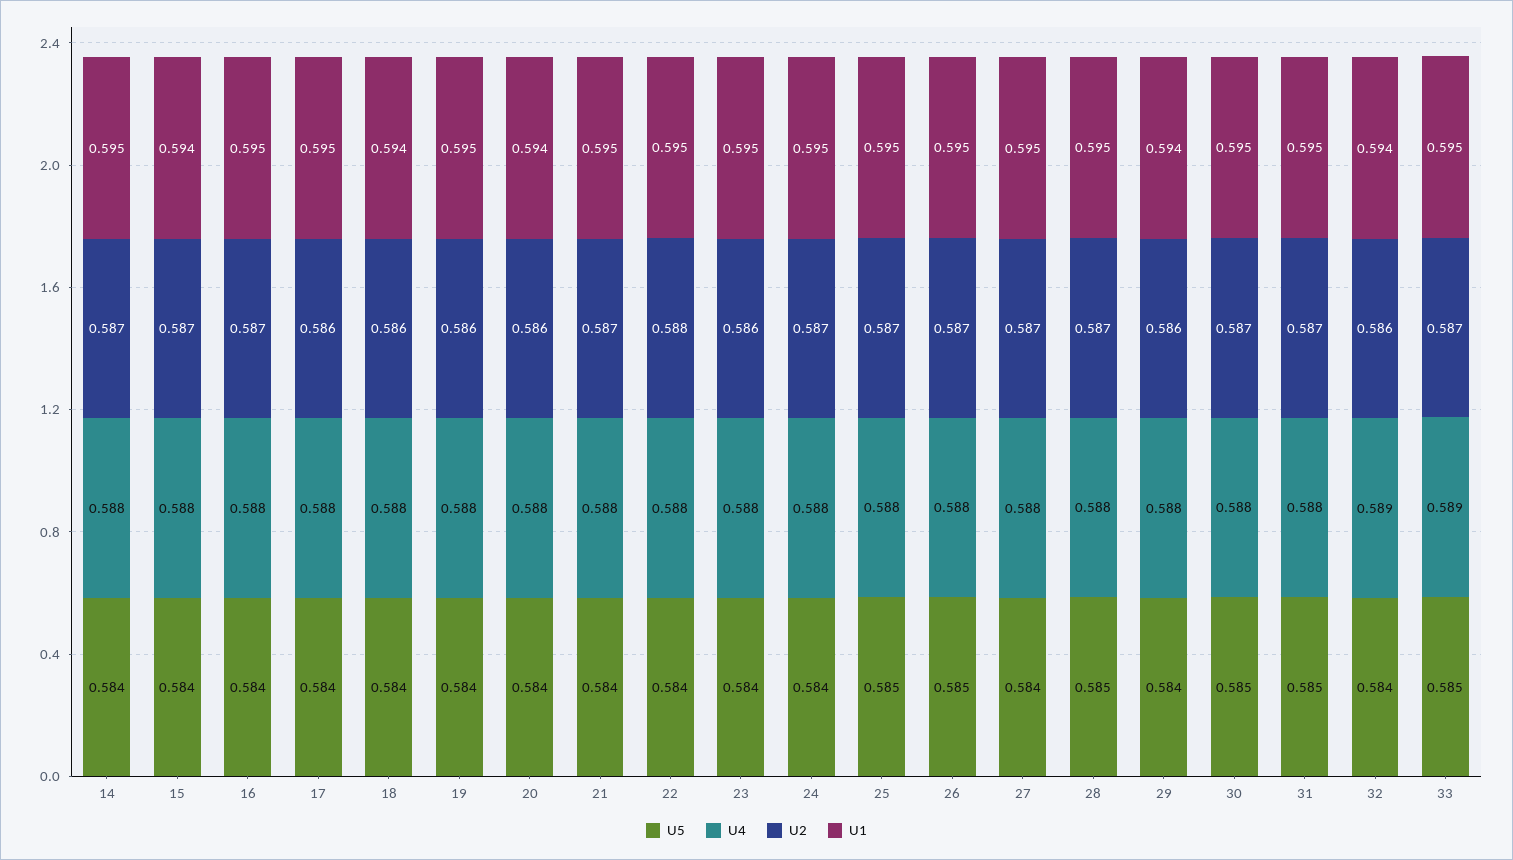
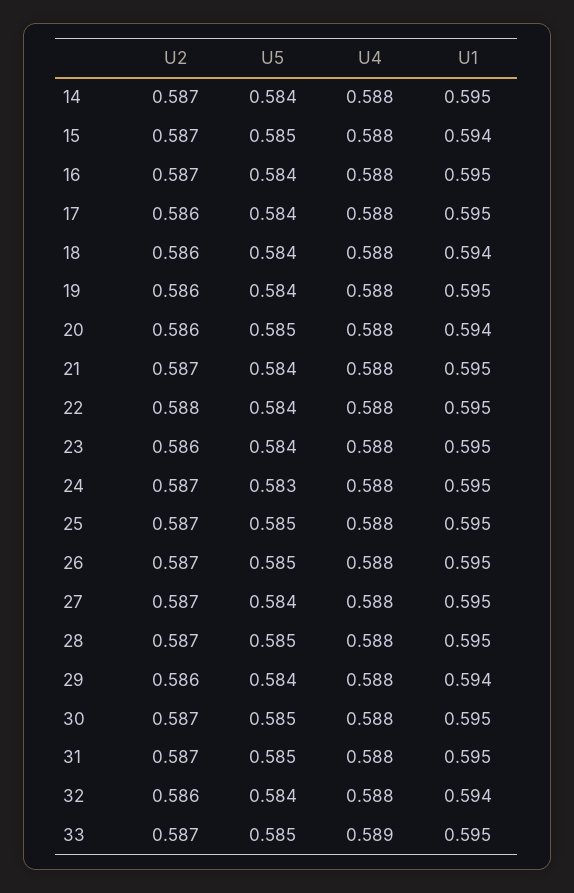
  {
    "U5": {
      "14": 0.584,
-     "15": 0.584,
+     "15": 0.585,
      "16": 0.584,
      "17": 0.584,
      "18": 0.584,
      "19": 0.584,
-     "20": 0.584,
+     "20": 0.585,
      "21": 0.584,
      "22": 0.584,
      "23": 0.584,
-     "24": 0.584,
+     "24": 0.583,
      "25": 0.585,
      "26": 0.585,
      "27": 0.584,
      "28": 0.585,
      "29": 0.584,
      "30": 0.585,
      "31": 0.585,
      "32": 0.584,
      "33": 0.585
    },
    "U4": {
      "14": 0.588,
      "15": 0.588,
      "16": 0.588,
      "17": 0.588,
      "18": 0.588,
      "19": 0.588,
      "20": 0.588,
      "21": 0.588,
      "22": 0.588,
      "23": 0.588,
      "24": 0.588,
      "25": 0.588,
      "26": 0.588,
      "27": 0.588,
      "28": 0.588,
      "29": 0.588,
      "30": 0.588,
      "31": 0.588,
-     "32": 0.589,
+     "32": 0.588,
      "33": 0.589
    },
    "U2": {
      "14": 0.587,
      "15": 0.587,
      "16": 0.587,
      "17": 0.586,
      "18": 0.586,
      "19": 0.586,
      "20": 0.586,
      "21": 0.587,
      "22": 0.588,
      "23": 0.586,
      "24": 0.587,
      "25": 0.587,
      "26": 0.587,
      "27": 0.587,
      "28": 0.587,
      "29": 0.586,
      "30": 0.587,
      "31": 0.587,
      "32": 0.586,
      "33": 0.587
    },
    "U1": {
      "14": 0.595,
      "15": 0.594,
      "16": 0.595,
      "17": 0.595,
      "18": 0.594,
      "19": 0.595,
      "20": 0.594,
      "21": 0.595,
      "22": 0.595,
      "23": 0.595,
      "24": 0.595,
      "25": 0.595,
      "26": 0.595,
      "27": 0.595,
      "28": 0.595,
      "29": 0.594,
      "30": 0.595,
      "31": 0.595,
      "32": 0.594,
      "33": 0.595
    }
  }

